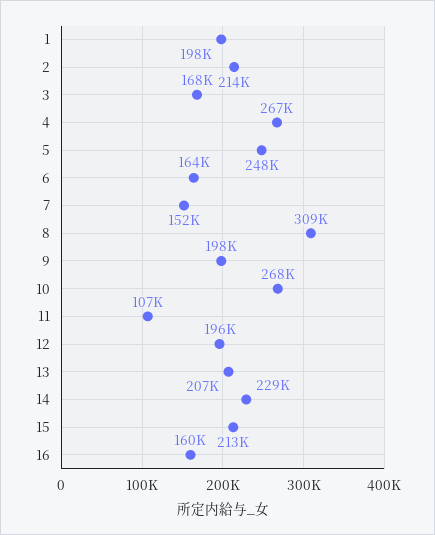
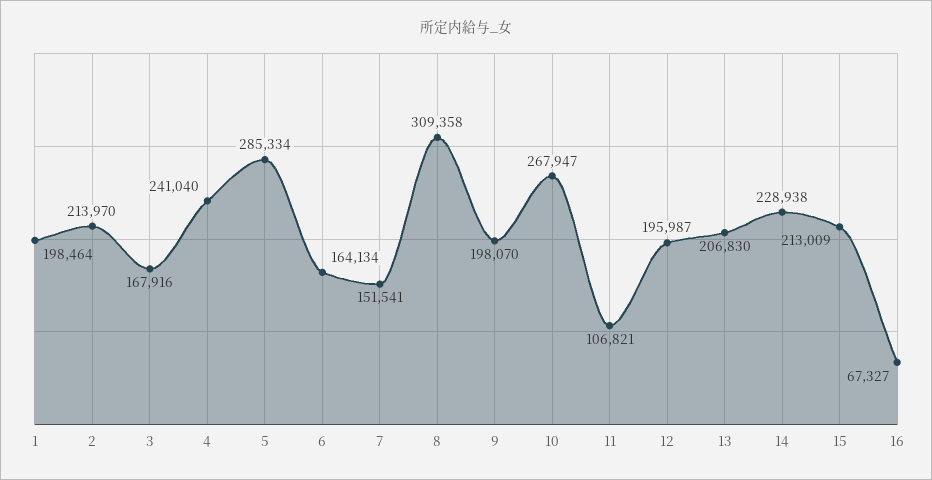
  {
    "1": 198464,
    "2": 213970,
    "3": 167916,
-   "4": 267000,
+   "4": 241040,
-   "5": 248000,
+   "5": 285334,
    "6": 164134,
    "7": 151541,
    "8": 309358,
    "9": 198070,
    "10": 267947,
    "11": 106821,
    "12": 195987,
    "13": 206830,
    "14": 228938,
    "15": 213009,
-   "16": 160000
+   "16": 67327
  }

